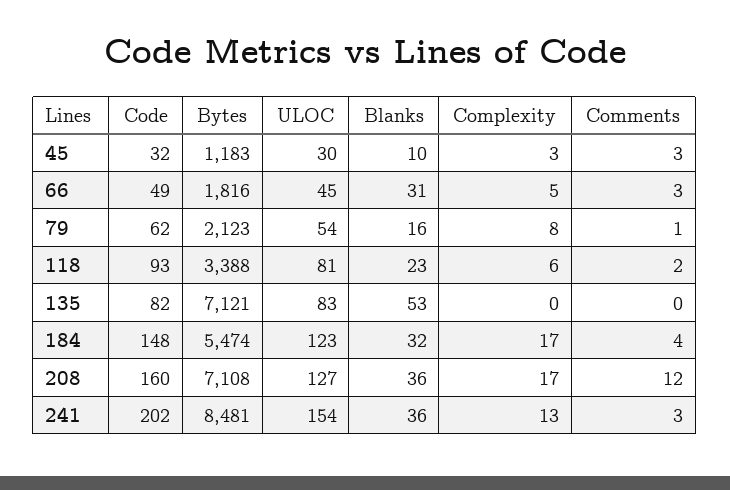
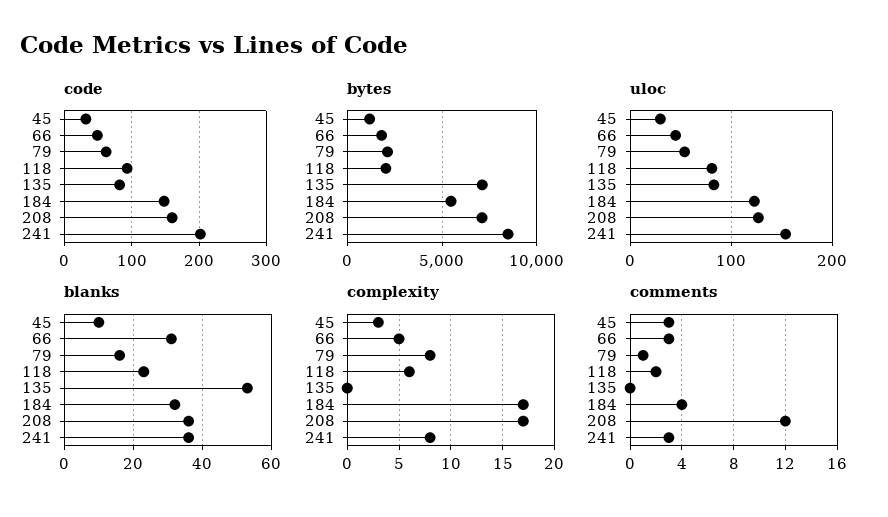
  {
    "Code": {
      "45": 32,
      "66": 49,
      "79": 62,
      "118": 93,
      "135": 82,
      "184": 148,
      "208": 160,
      "241": 202
    },
    "Bytes": {
      "45": 1183,
      "66": 1816,
      "79": 2123,
-     "118": 3388,
+     "118": 2000,
      "135": 7121,
      "184": 5474,
      "208": 7108,
      "241": 8481
    },
    "ULOC": {
      "45": 30,
      "66": 45,
      "79": 54,
      "118": 81,
      "135": 83,
      "184": 123,
      "208": 127,
      "241": 154
    },
    "Blanks": {
      "45": 10,
      "66": 31,
      "79": 16,
      "118": 23,
      "135": 53,
      "184": 32,
      "208": 36,
      "241": 36
    },
    "Complexity": {
      "45": 3,
      "66": 5,
      "79": 8,
      "118": 6,
      "135": 0,
      "184": 17,
      "208": 17,
-     "241": 13
+     "241": 8
    },
    "Comments": {
      "45": 3,
      "66": 3,
      "79": 1,
      "118": 2,
      "135": 0,
      "184": 4,
      "208": 12,
      "241": 3
    }
  }

